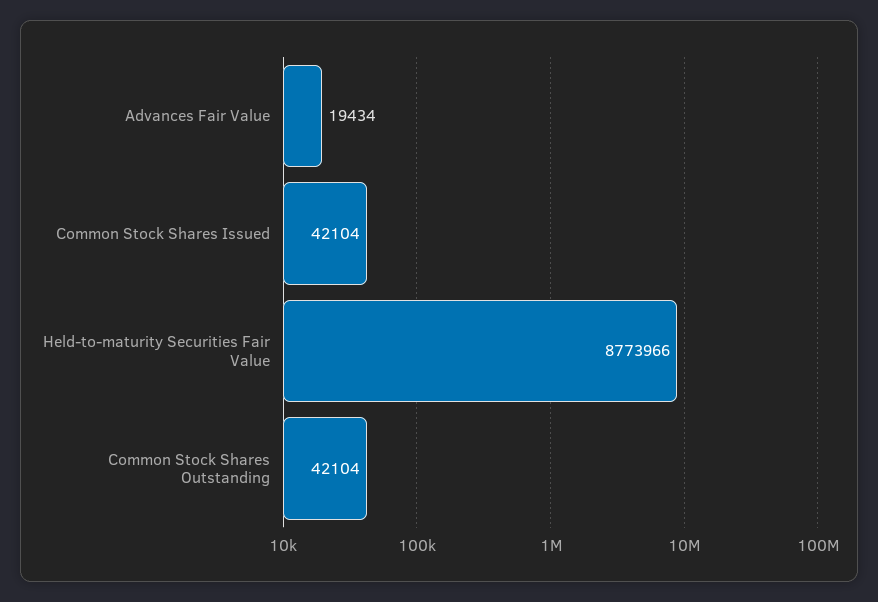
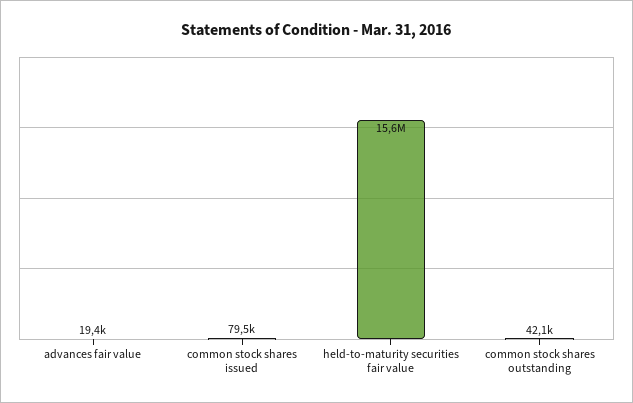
  {
    "Advances Fair Value": 19434,
-   "Common Stock Shares Issued": 42104,
+   "Common Stock Shares Issued": 79500,
-   "Held-to-maturity Securities Fair Value": 8773966,
+   "Held-to-maturity Securities Fair Value": 15600000,
    "Common Stock Shares Outstanding": 42104
  }

